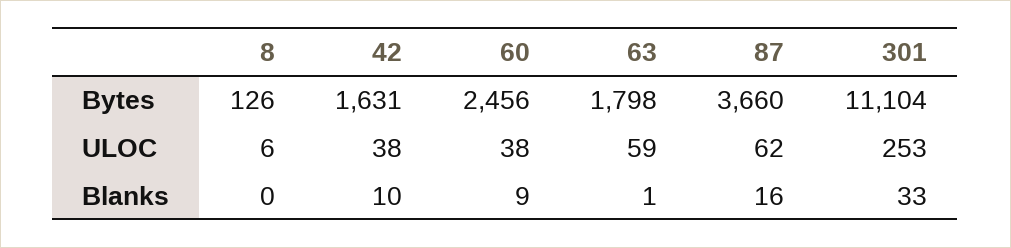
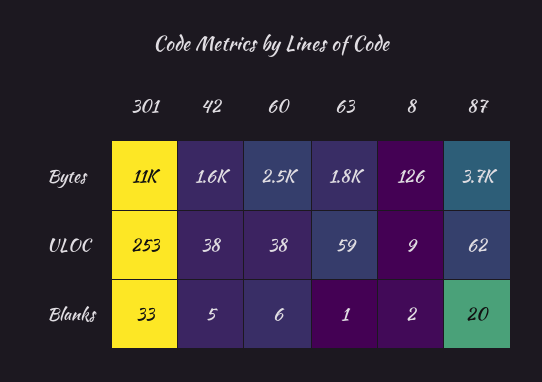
  {
    "8": {
      "Bytes": 126,
-     "ULOC": 6,
+     "ULOC": 9,
-     "Blanks": 0
+     "Blanks": 2
    },
    "42": {
      "Bytes": 1631,
      "ULOC": 38,
-     "Blanks": 10
+     "Blanks": 5
    },
    "60": {
      "Bytes": 2456,
      "ULOC": 38,
-     "Blanks": 9
+     "Blanks": 6
    },
    "63": {
      "Bytes": 1798,
      "ULOC": 59,
      "Blanks": 1
    },
    "87": {
      "Bytes": 3660,
      "ULOC": 62,
-     "Blanks": 16
+     "Blanks": 20
    },
    "301": {
      "Bytes": 11104,
      "ULOC": 253,
      "Blanks": 33
    }
  }

